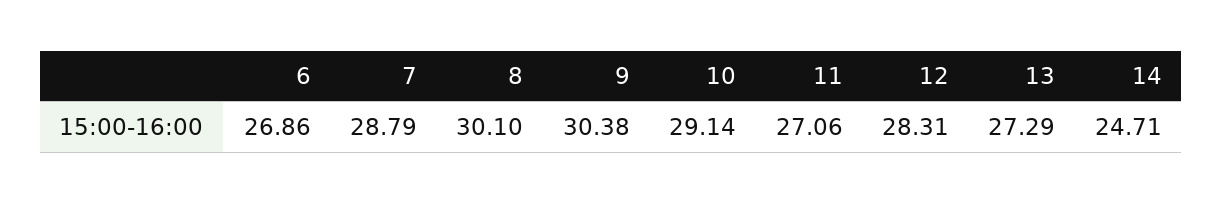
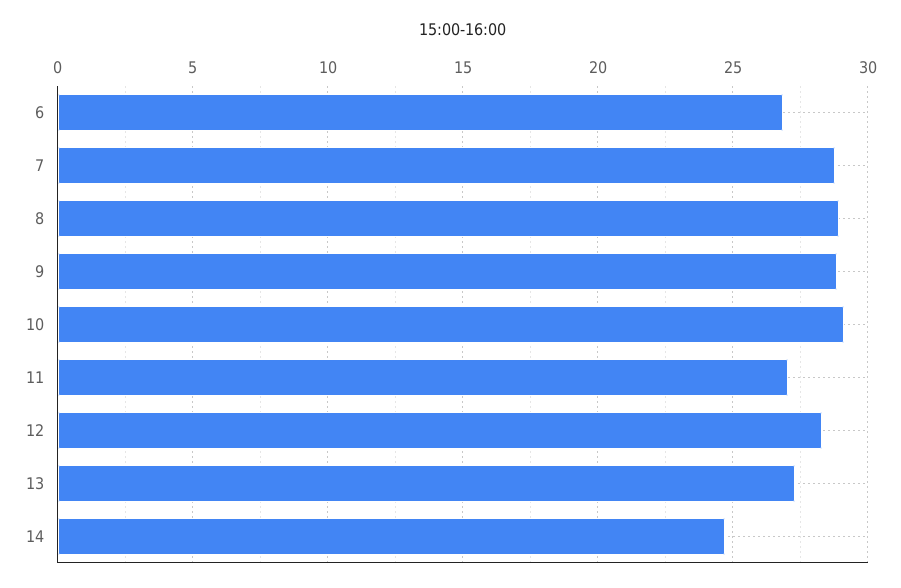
  {
    "6": 26.86,
    "7": 28.79,
-   "8": 30.1,
+   "8": 29,
-   "9": 30.38,
+   "9": 29,
    "10": 29.14,
    "11": 27.06,
    "12": 28.31,
    "13": 27.29,
    "14": 24.71
  }

